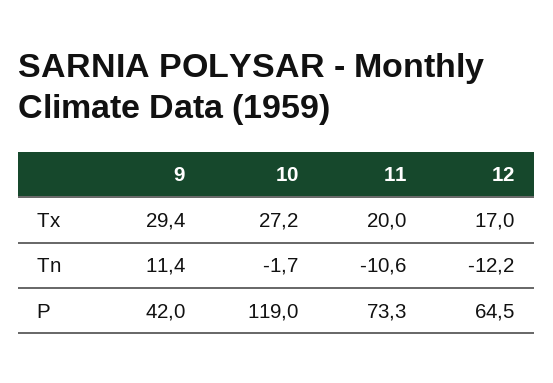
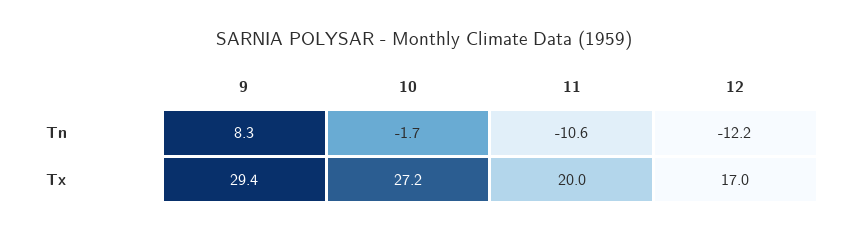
  {
    "9": {
      "Tx": 29.4,
-     "Tn": 11.4,
+     "Tn": 8.3
-     "P": 42
    },
    "10": {
      "Tx": 27.2,
-     "Tn": -1.7,
+     "Tn": -1.7
-     "P": 119
    },
    "11": {
      "Tx": 20,
-     "Tn": -10.6,
+     "Tn": -10.6
-     "P": 73.3
    },
    "12": {
      "Tx": 17,
-     "Tn": -12.2,
+     "Tn": -12.2
-     "P": 64.5
    }
  }

